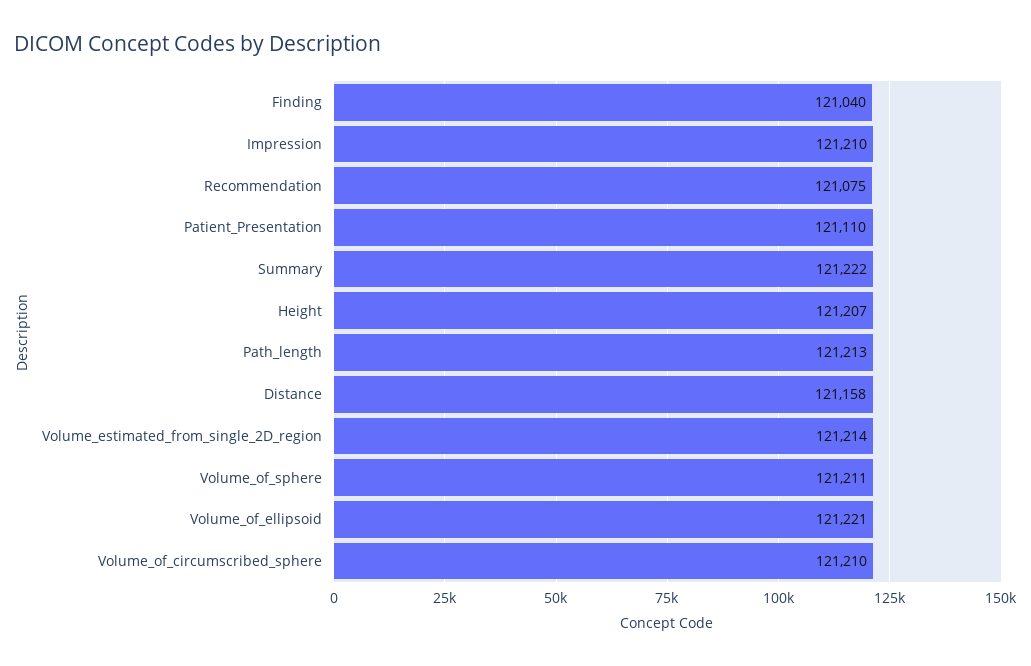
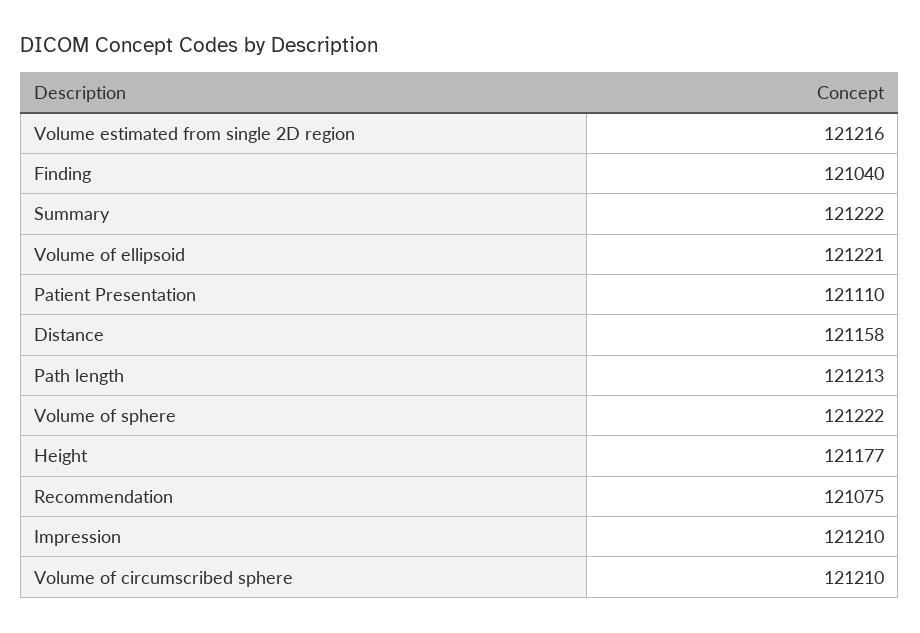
  {
    "Finding": 121040,
    "Impression": 121210,
    "Recommendation": 121075,
    "Patient_Presentation": 121110,
    "Summary": 121222,
-   "Height": 121207,
+   "Height": 121177,
    "Path_length": 121213,
    "Distance": 121158,
-   "Volume_estimated_from_single_2D_region": 121214,
+   "Volume_estimated_from_single_2D_region": 121216,
-   "Volume_of_sphere": 121211,
+   "Volume_of_sphere": 121222,
    "Volume_of_ellipsoid": 121221,
    "Volume_of_circumscribed_sphere": 121210
  }

